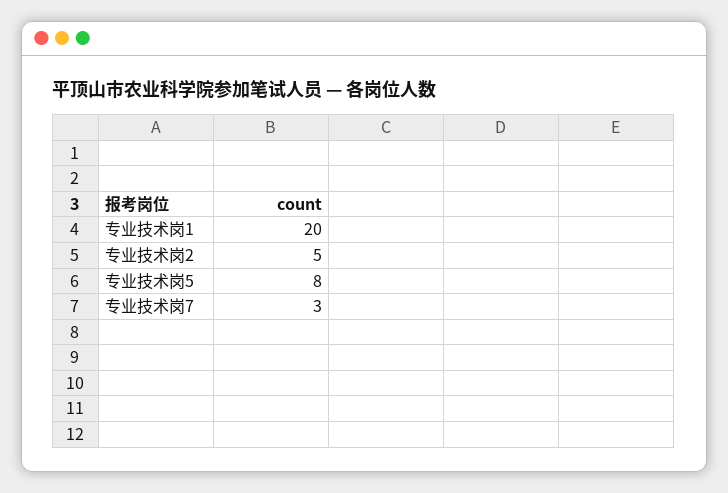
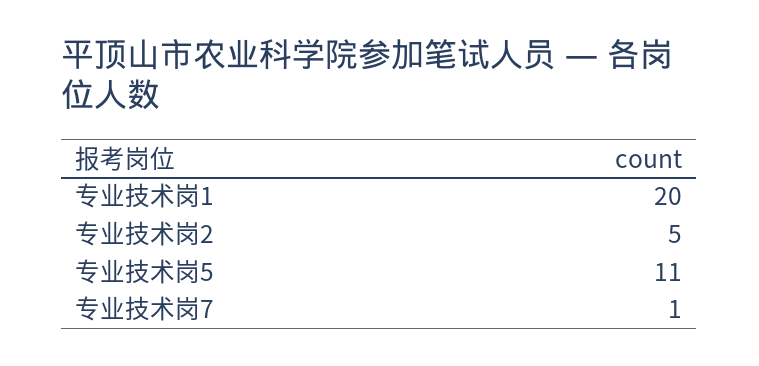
  {
    "专业技术岗1": 20,
    "专业技术岗2": 5,
-   "专业技术岗5": 8,
+   "专业技术岗5": 11,
-   "专业技术岗7": 3
+   "专业技术岗7": 1
  }

